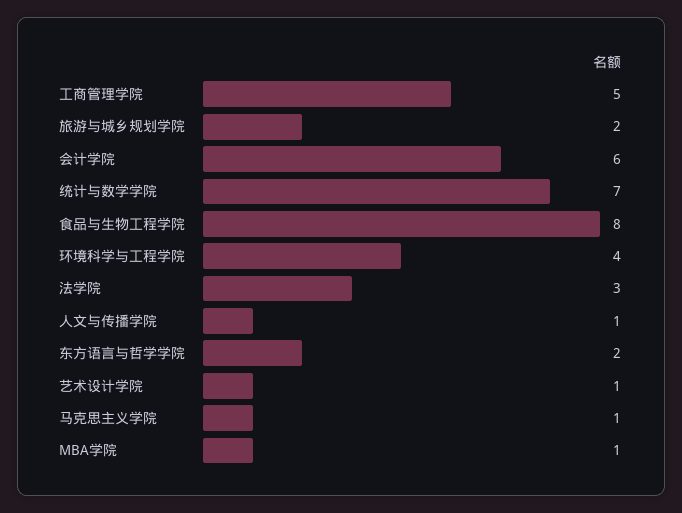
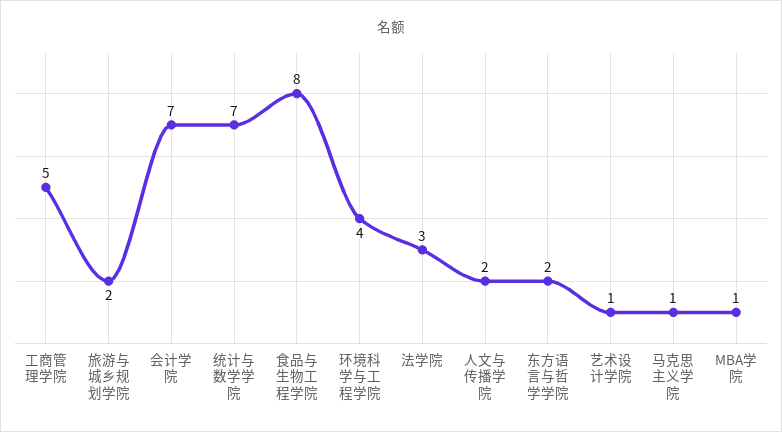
  {
    "工商管理学院": 5,
    "旅游与城乡规划学院": 2,
-   "会计学院": 6,
+   "会计学院": 7,
    "统计与数学学院": 7,
    "食品与生物工程学院": 8,
    "环境科学与工程学院": 4,
    "法学院": 3,
-   "人文与传播学院": 1,
+   "人文与传播学院": 2,
    "东方语言与哲学学院": 2,
    "艺术设计学院": 1,
    "马克思主义学院": 1,
    "MBA学院": 1
  }

